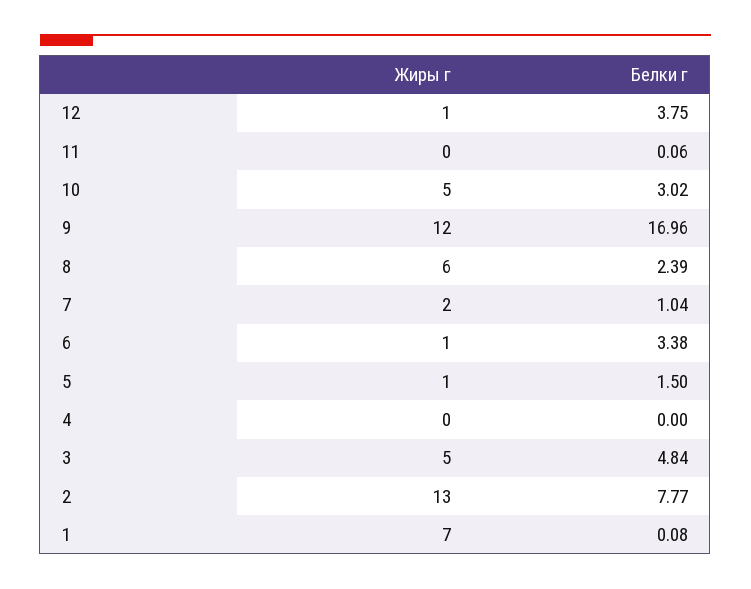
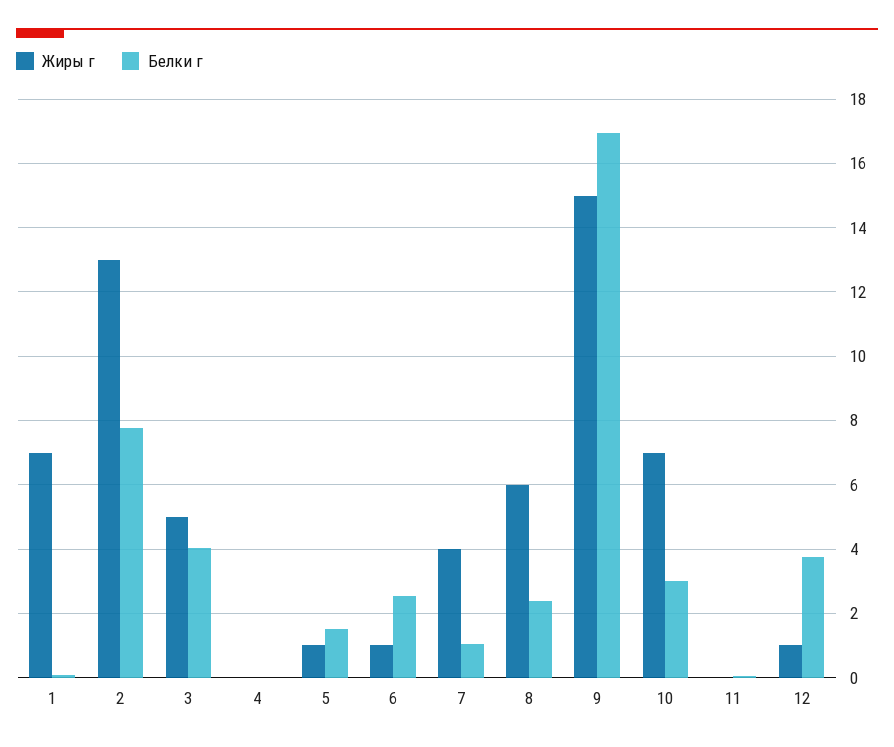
  {
    "Жиры г": {
      "12": 1,
      "11": 0,
-     "10": 5,
+     "10": 7,
-     "9": 12,
+     "9": 15,
      "8": 6,
-     "7": 2,
+     "7": 4,
      "6": 1,
      "5": 1,
      "4": 0,
      "3": 5,
      "2": 13,
      "1": 7
    },
    "Белки г": {
      "12": 3.75,
      "11": 0.06,
      "10": 3.02,
      "9": 16.96,
      "8": 2.39,
      "7": 1.04,
-     "6": 3.38,
+     "6": 2.6,
      "5": 1.5,
      "4": 0,
-     "3": 4.84,
+     "3": 4,
      "2": 7.77,
      "1": 0.08
    }
  }

